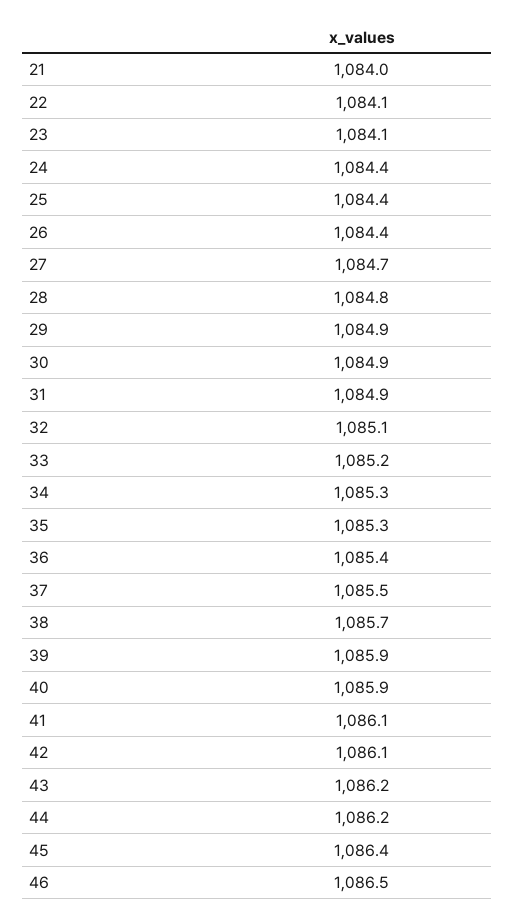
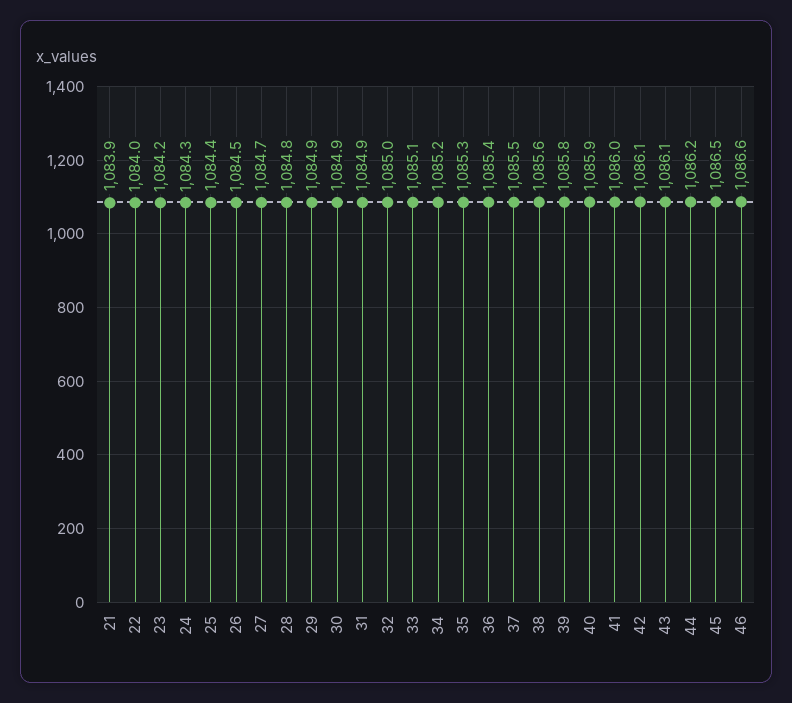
  {
-   "21": 1084,
+   "21": 1083.9,
-   "22": 1084.1,
+   "22": 1084,
-   "23": 1084.1,
+   "23": 1084.2,
-   "24": 1084.4,
+   "24": 1084.3,
    "25": 1084.4,
-   "26": 1084.4,
+   "26": 1084.5,
    "27": 1084.7,
    "28": 1084.8,
    "29": 1084.9,
    "30": 1084.9,
    "31": 1084.9,
-   "32": 1085.1,
+   "32": 1085,
-   "33": 1085.2,
+   "33": 1085.1,
-   "34": 1085.3,
+   "34": 1085.2,
    "35": 1085.3,
    "36": 1085.4,
    "37": 1085.5,
-   "38": 1085.7,
+   "38": 1085.6,
-   "39": 1085.9,
+   "39": 1085.8,
    "40": 1085.9,
-   "41": 1086.1,
+   "41": 1086,
    "42": 1086.1,
-   "43": 1086.2,
+   "43": 1086.1,
    "44": 1086.2,
-   "45": 1086.4,
+   "45": 1086.5,
-   "46": 1086.5
+   "46": 1086.6
  }

